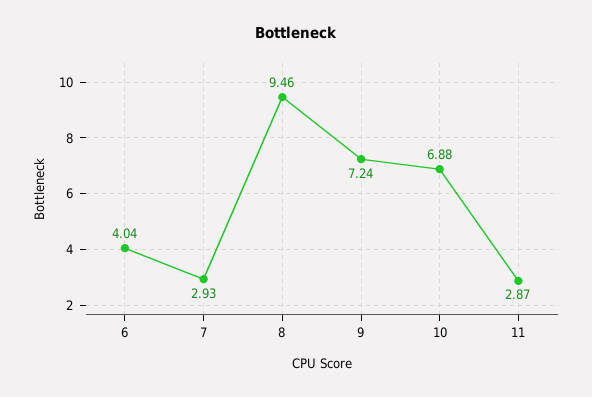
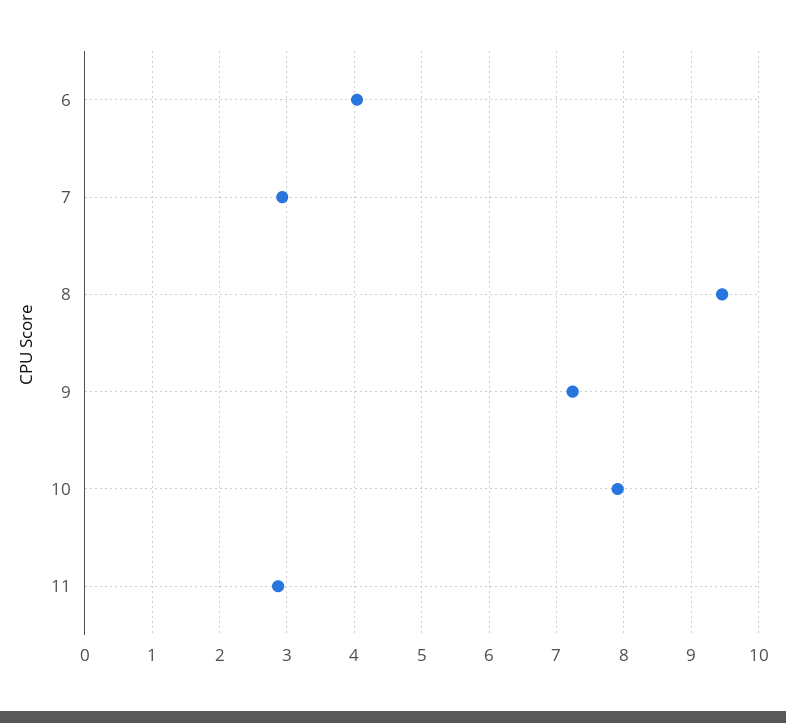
  {
    "6": 4.04,
    "7": 2.93,
    "8": 9.46,
    "9": 7.24,
-   "10": 6.88,
+   "10": 7.9,
    "11": 2.87
  }

